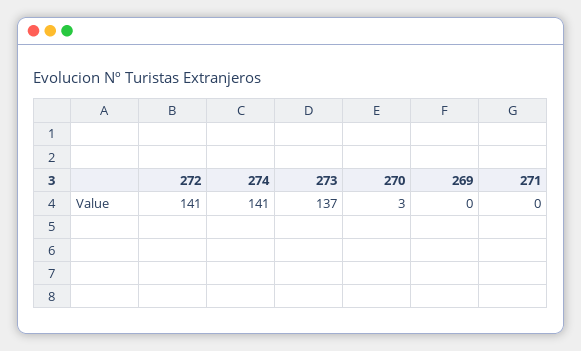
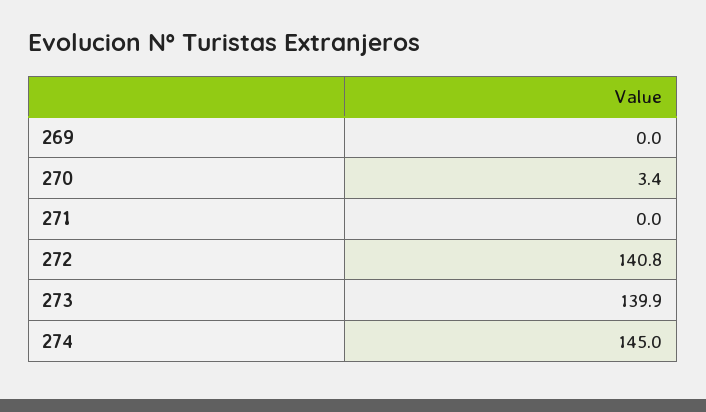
  {
    "272": 140.8,
-   "274": 141,
+   "274": 145,
-   "273": 137,
+   "273": 139.9,
    "270": 3.4,
    "269": 0,
    "271": 0
  }

